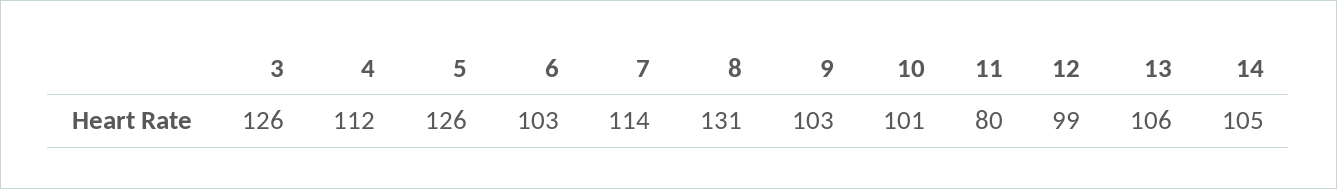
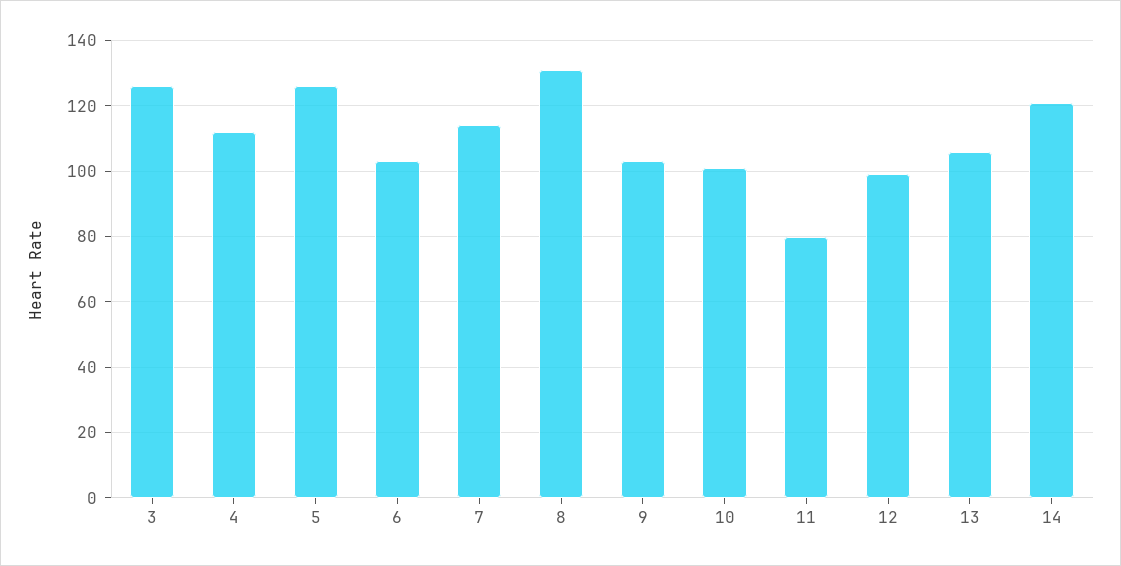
  {
    "3": 126,
    "4": 112,
    "5": 126,
    "6": 103,
    "7": 114,
    "8": 131,
    "9": 103,
    "10": 101,
    "11": 80,
    "12": 99,
    "13": 106,
-   "14": 105
+   "14": 120
  }

